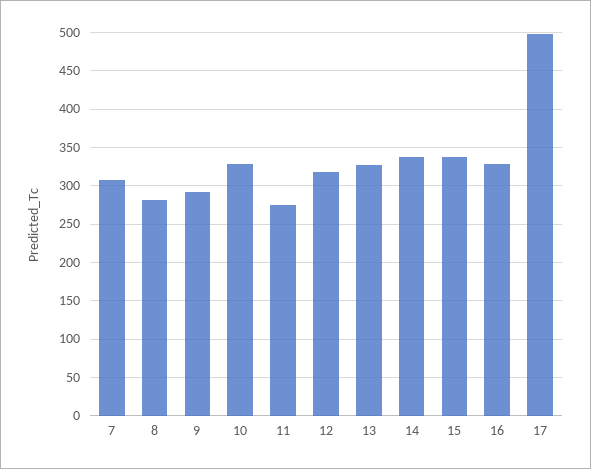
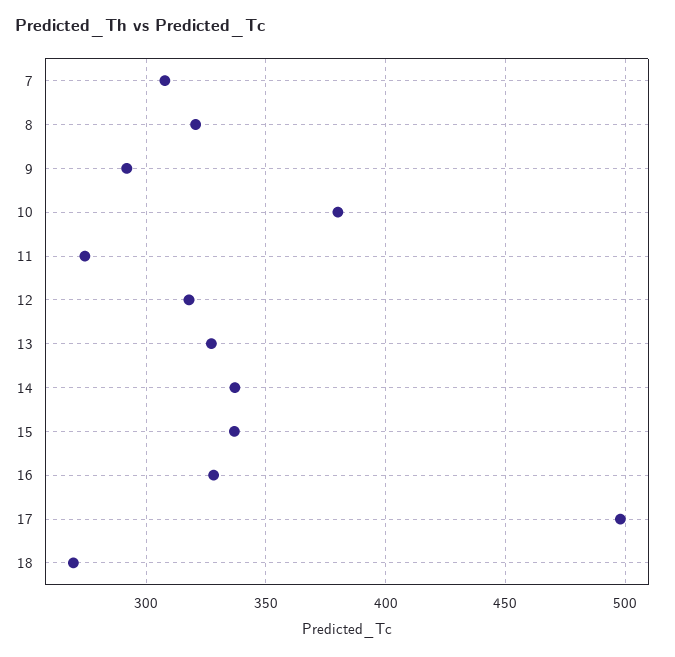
  {
    "7": 310,
-   "8": 280,
+   "8": 320,
    "9": 290,
-   "10": 330,
+   "10": 380,
    "11": 275,
    "12": 320,
    "13": 325,
    "14": 335,
    "15": 335,
    "16": 330,
-   "17": 500
+   "17": 500,
+   "18": 270
  }

